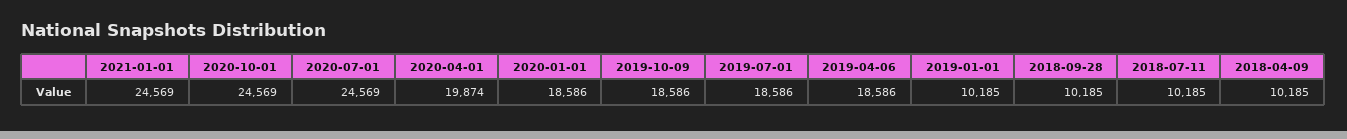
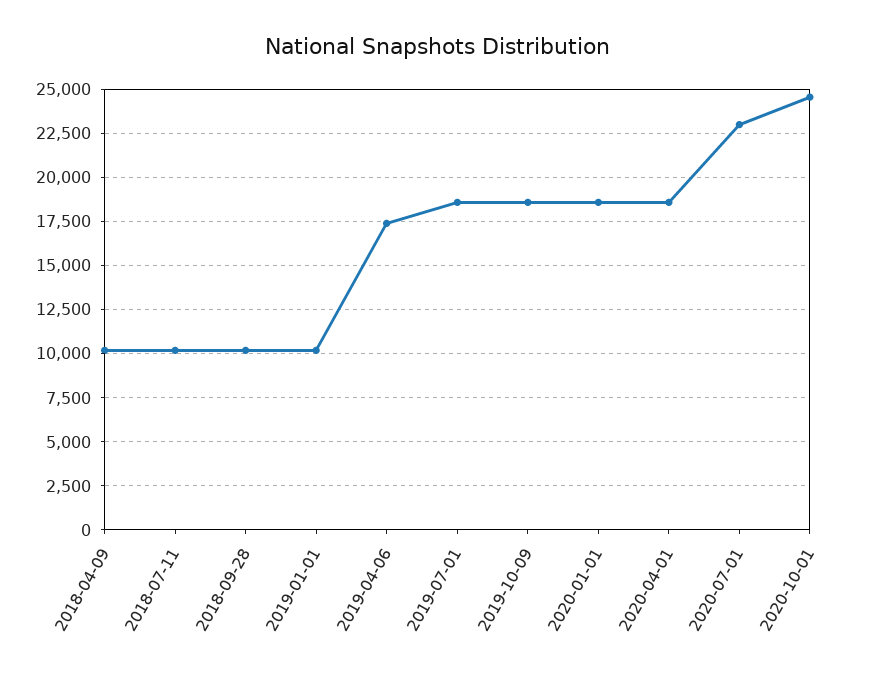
  {
-   "2021-01-01": 24569,
    "2020-10-01": 24569,
-   "2020-07-01": 24569,
+   "2020-07-01": 23000,
-   "2020-04-01": 19874,
+   "2020-04-01": 18500,
    "2020-01-01": 18586,
    "2019-10-09": 18586,
    "2019-07-01": 18586,
-   "2019-04-06": 18586,
+   "2019-04-06": 17500,
    "2019-01-01": 10185,
    "2018-09-28": 10185,
    "2018-07-11": 10185,
    "2018-04-09": 10185
  }

